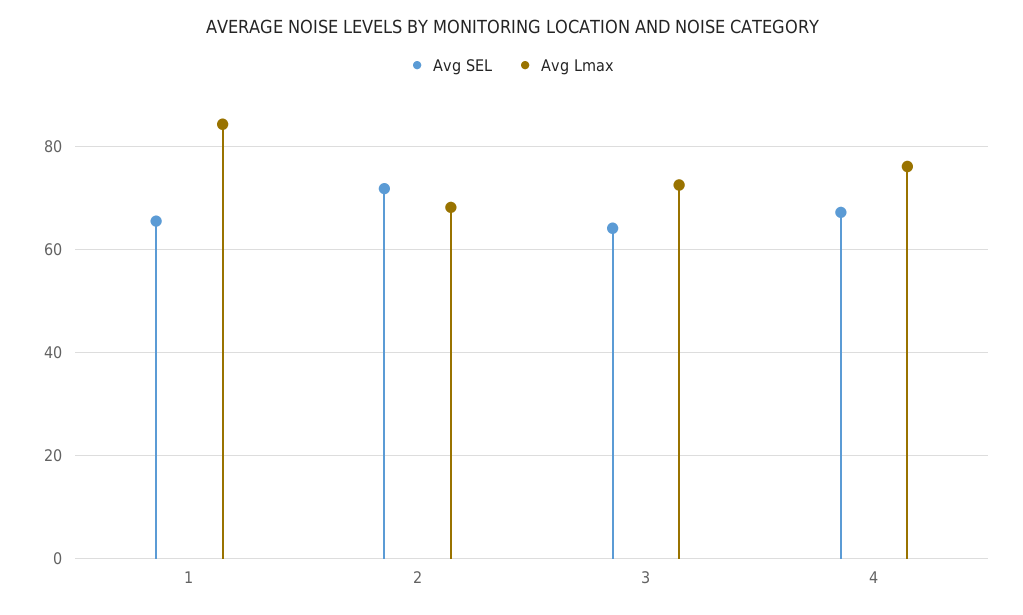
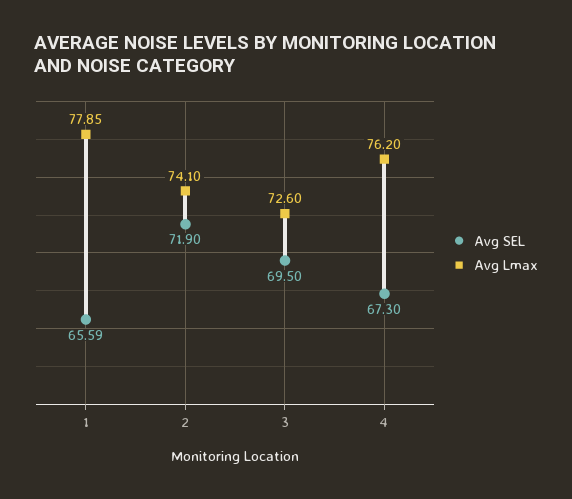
  {
    "Avg SEL": {
      "1": 65.59,
      "2": 71.9,
-     "3": 64,
+     "3": 69.5,
      "4": 67.3
    },
    "Avg Lmax": {
-     "1": 84,
+     "1": 77.85,
-     "2": 68,
+     "2": 74.1,
      "3": 72.6,
      "4": 76.2
    }
  }

